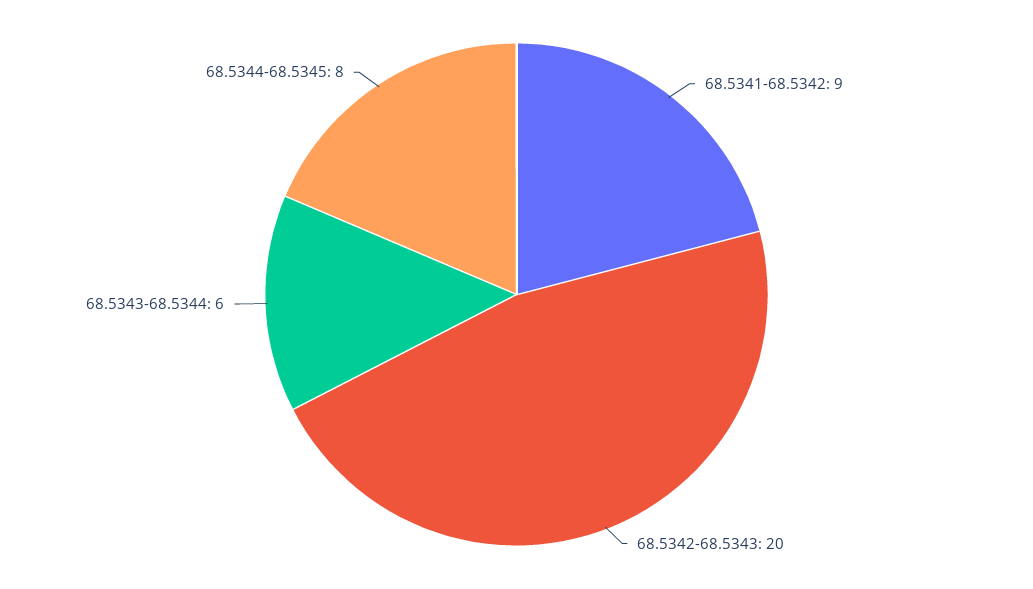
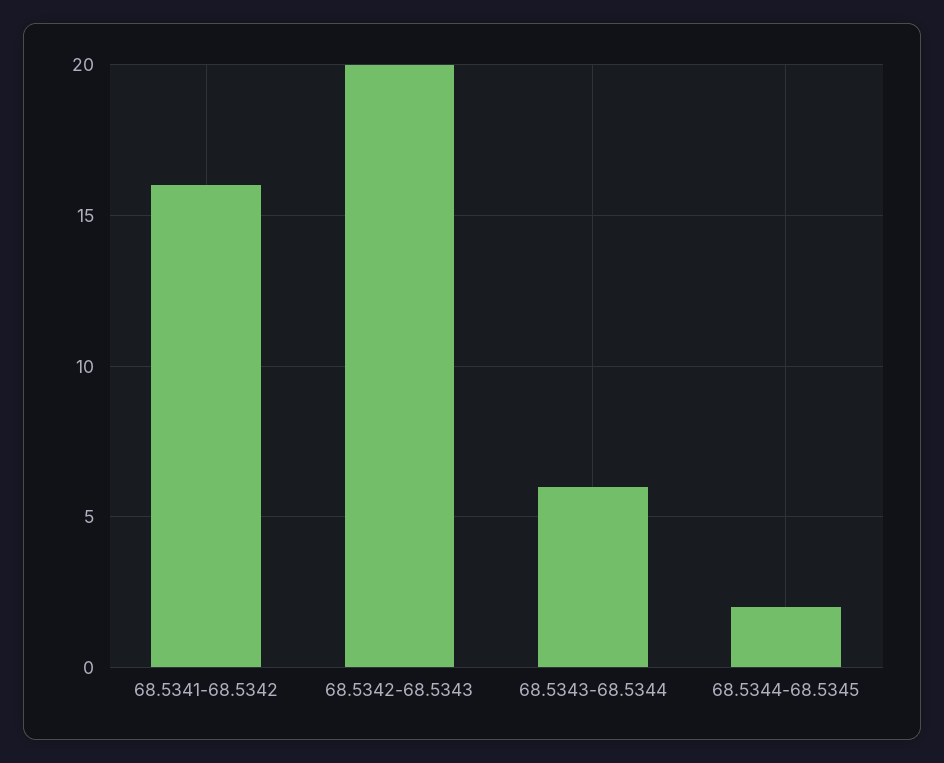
  {
-   "68.5341-68.5342": 9,
+   "68.5341-68.5342": 16,
    "68.5342-68.5343": 20,
    "68.5343-68.5344": 6,
-   "68.5344-68.5345": 8
+   "68.5344-68.5345": 2
  }

